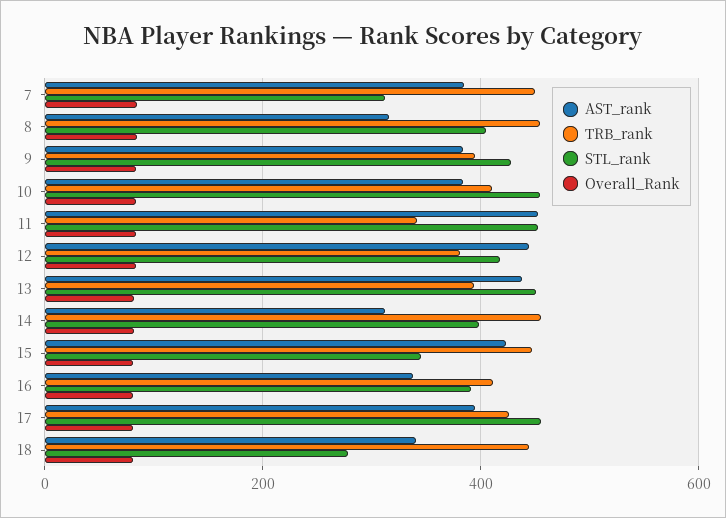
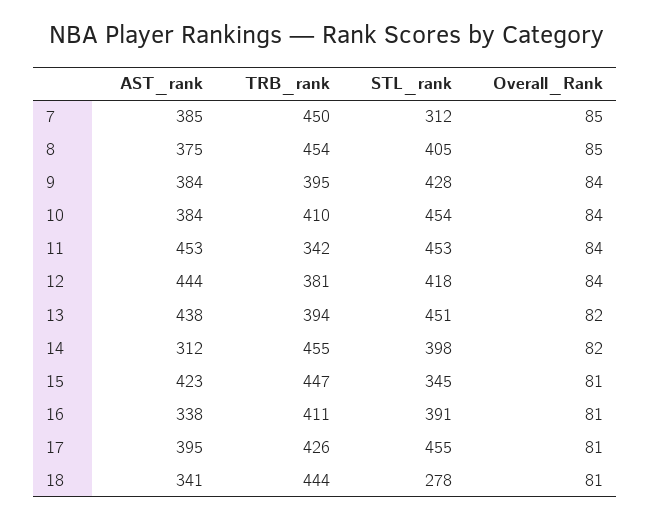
  {
    "AST_rank": {
      "7": 385,
-     "8": 320,
+     "8": 375,
      "9": 384,
      "10": 384,
      "11": 453,
      "12": 444,
      "13": 438,
      "14": 312,
      "15": 423,
      "16": 338,
      "17": 395,
      "18": 341
    },
    "TRB_rank": {
      "7": 450,
      "8": 454,
      "9": 395,
      "10": 410,
      "11": 342,
      "12": 381,
      "13": 394,
      "14": 455,
      "15": 447,
      "16": 411,
      "17": 426,
      "18": 444
    },
    "STL_rank": {
      "7": 312,
      "8": 405,
      "9": 428,
      "10": 454,
      "11": 453,
      "12": 418,
      "13": 451,
      "14": 398,
      "15": 345,
      "16": 391,
      "17": 455,
      "18": 278
    },
    "Overall_Rank": {
      "7": 85,
      "8": 85,
      "9": 84,
      "10": 84,
      "11": 84,
      "12": 84,
      "13": 82,
      "14": 82,
      "15": 81,
      "16": 81,
      "17": 81,
      "18": 81
    }
  }

